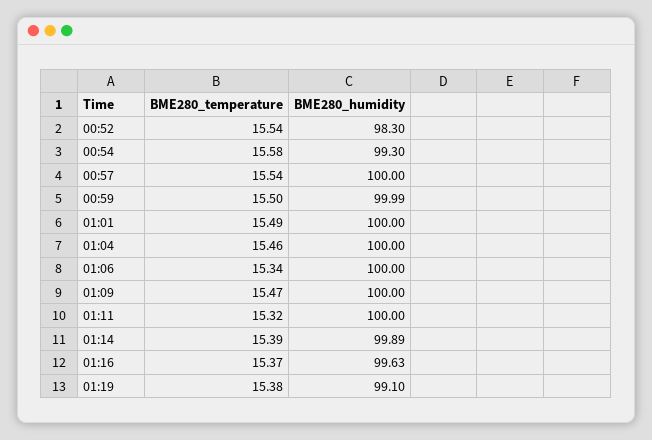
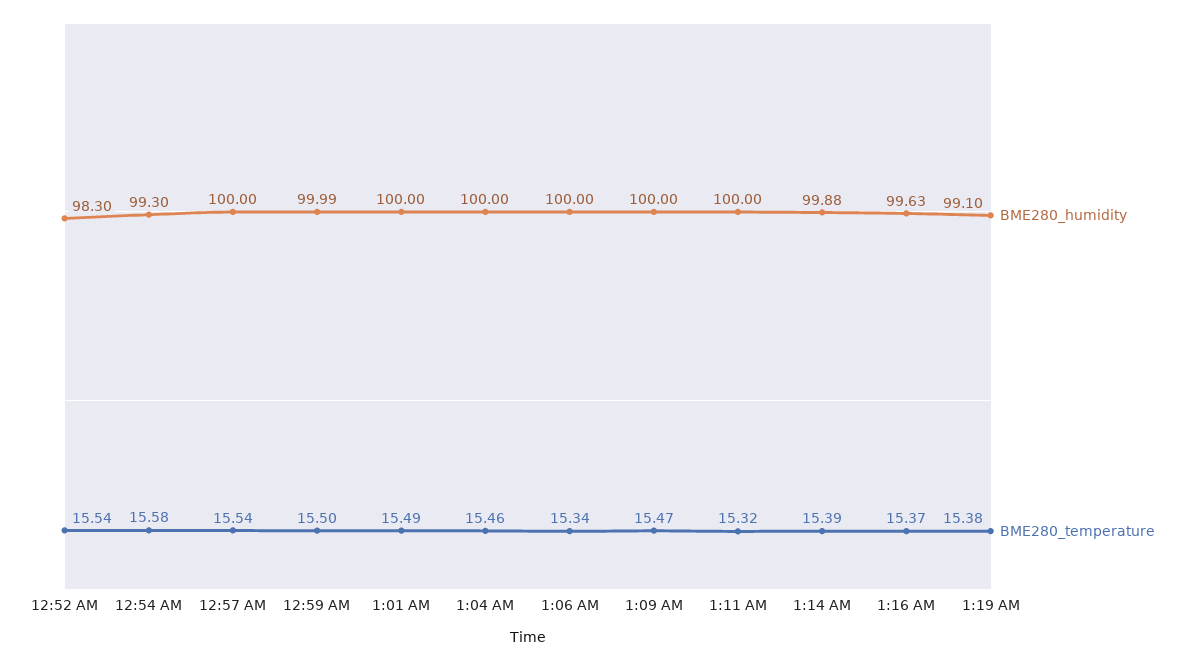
  {
    "BME280_temperature": {
      "00:52": 15.54,
      "00:54": 15.58,
      "00:57": 15.54,
      "00:59": 15.5,
      "01:01": 15.49,
      "01:04": 15.46,
      "01:06": 15.34,
      "01:09": 15.47,
      "01:11": 15.32,
      "01:14": 15.39,
      "01:16": 15.37,
      "01:19": 15.38
    },
    "BME280_humidity": {
      "00:52": 98.3,
      "00:54": 99.3,
      "00:57": 100,
      "00:59": 99.99,
      "01:01": 100,
      "01:04": 100,
      "01:06": 100,
      "01:09": 100,
      "01:11": 100,
-     "01:14": 99.89,
+     "01:14": 99.88,
      "01:16": 99.63,
      "01:19": 99.1
    }
  }

